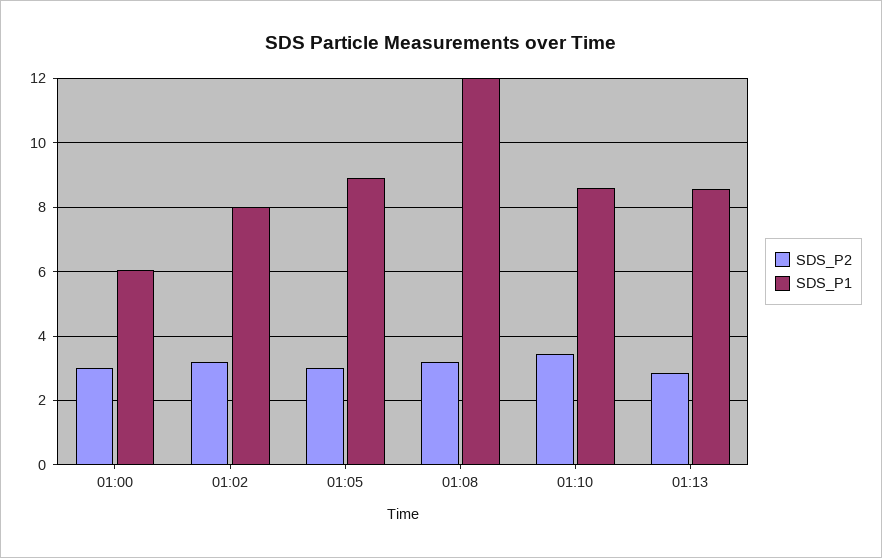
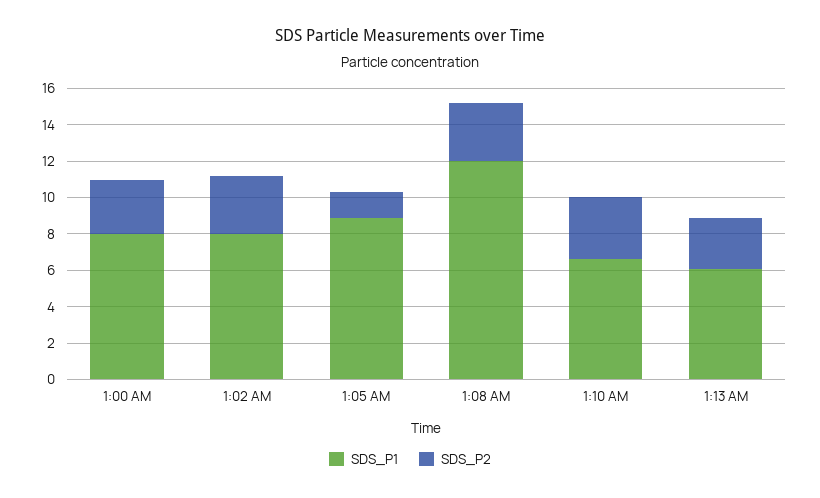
  {
    "SDS_P2": {
      "01:00": 3,
      "01:02": 3.2,
-     "01:05": 3,
+     "01:05": 1.5,
      "01:08": 3.2,
      "01:10": 3.4,
      "01:13": 2.8
    },
    "SDS_P1": {
-     "01:00": 6,
+     "01:00": 8,
      "01:02": 8,
      "01:05": 9,
      "01:08": 12,
-     "01:10": 8.6,
+     "01:10": 6.5,
-     "01:13": 8.6
+     "01:13": 6
    }
  }

